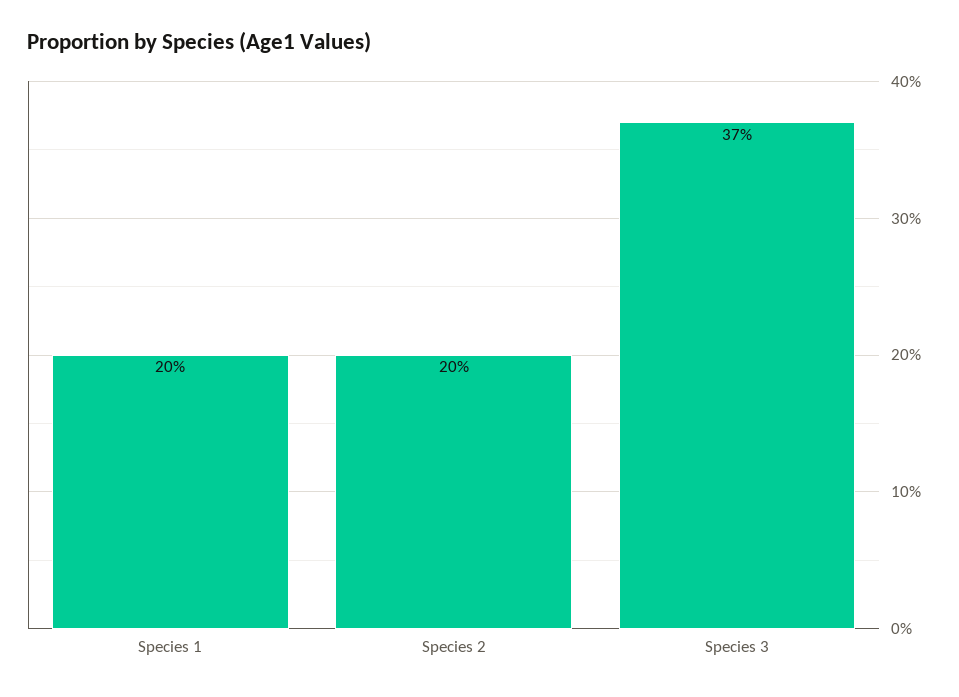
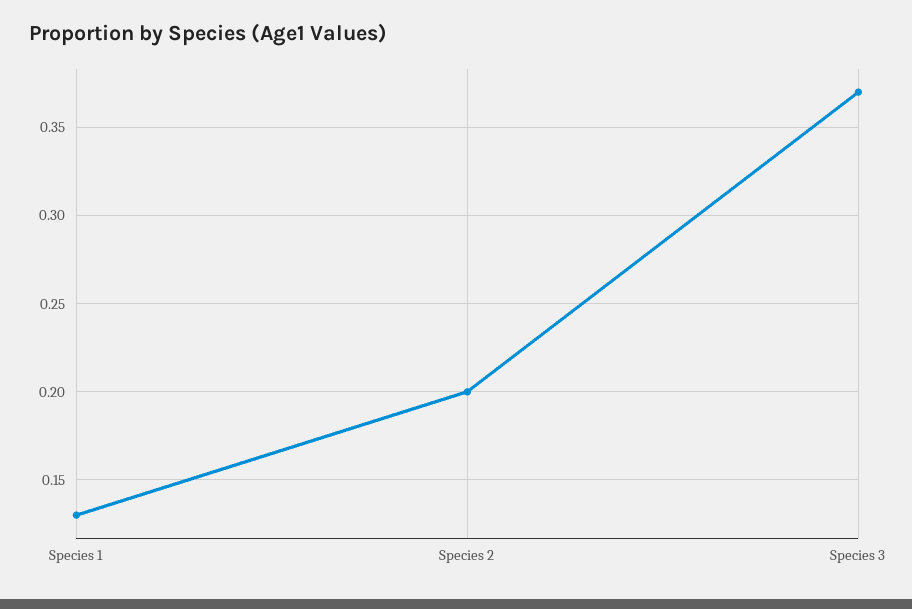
  {
-   "Species 1": 0.2,
+   "Species 1": 0.13,
    "Species 2": 0.2,
    "Species 3": 0.37
  }

